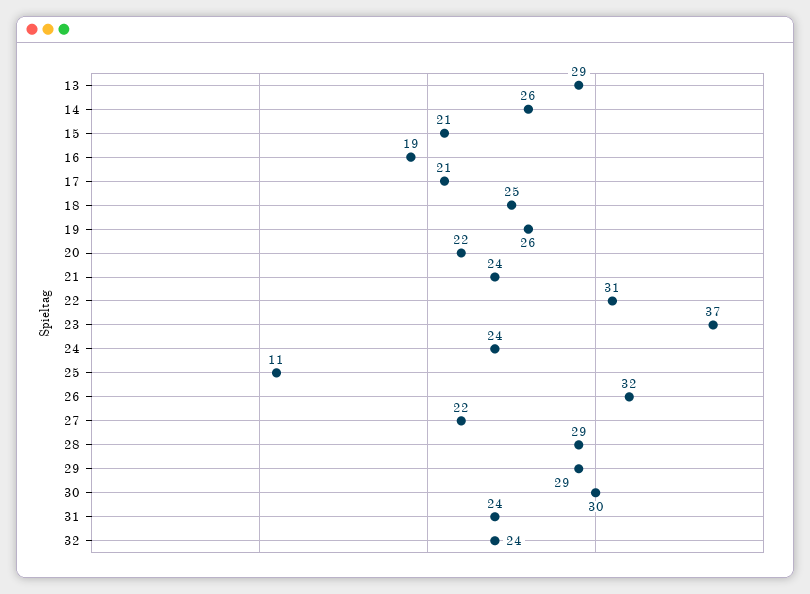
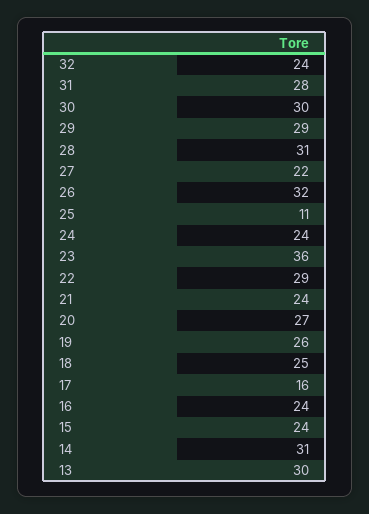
  {
-   "13": 29,
+   "13": 30,
-   "14": 26,
+   "14": 31,
-   "15": 21,
+   "15": 24,
-   "16": 19,
+   "16": 24,
-   "17": 21,
+   "17": 16,
    "18": 25,
    "19": 26,
-   "20": 22,
+   "20": 27,
    "21": 24,
-   "22": 31,
+   "22": 29,
-   "23": 37,
+   "23": 36,
    "24": 24,
    "25": 11,
    "26": 32,
    "27": 22,
-   "28": 29,
+   "28": 31,
    "29": 29,
    "30": 30,
-   "31": 24,
+   "31": 28,
    "32": 24
  }

